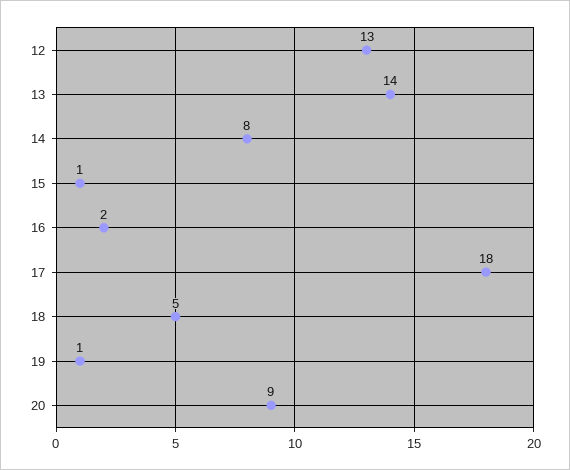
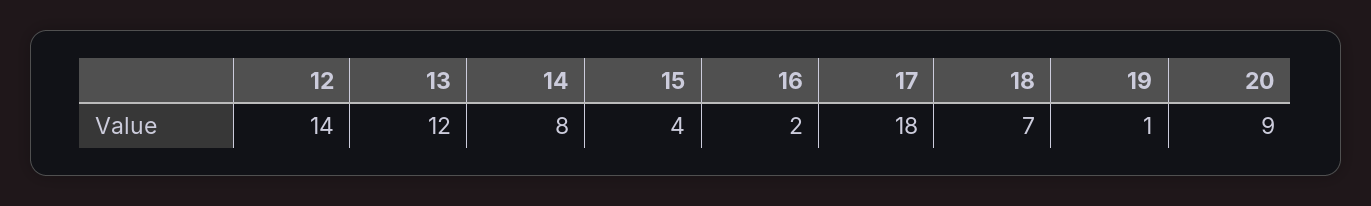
  {
-   "12": 13,
+   "12": 14,
-   "13": 14,
+   "13": 12,
    "14": 8,
-   "15": 1,
+   "15": 4,
    "16": 2,
    "17": 18,
-   "18": 5,
+   "18": 7,
    "19": 1,
    "20": 9
  }

